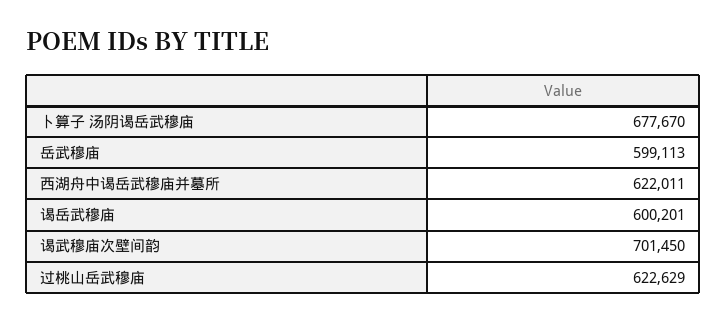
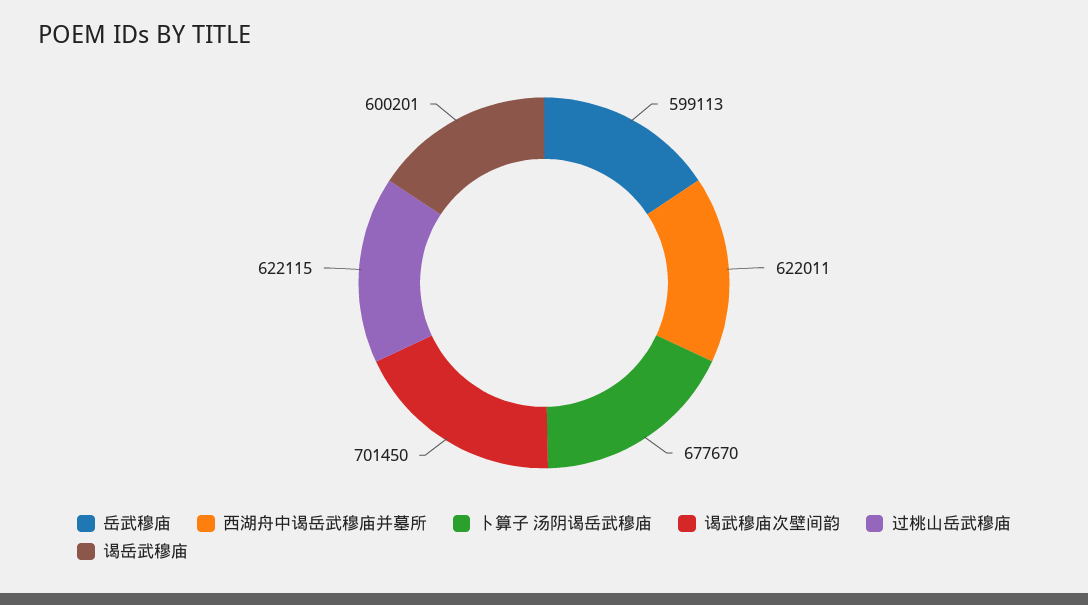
  {
    "卜算子 汤阴谒岳武穆庙": 677670,
    "岳武穆庙": 599113,
    "西湖舟中谒岳武穆庙并墓所": 622011,
    "谒岳武穆庙": 600201,
    "谒武穆庙次壁间韵": 701450,
-   "过桃山岳武穆庙": 622629
+   "过桃山岳武穆庙": 622115
  }

